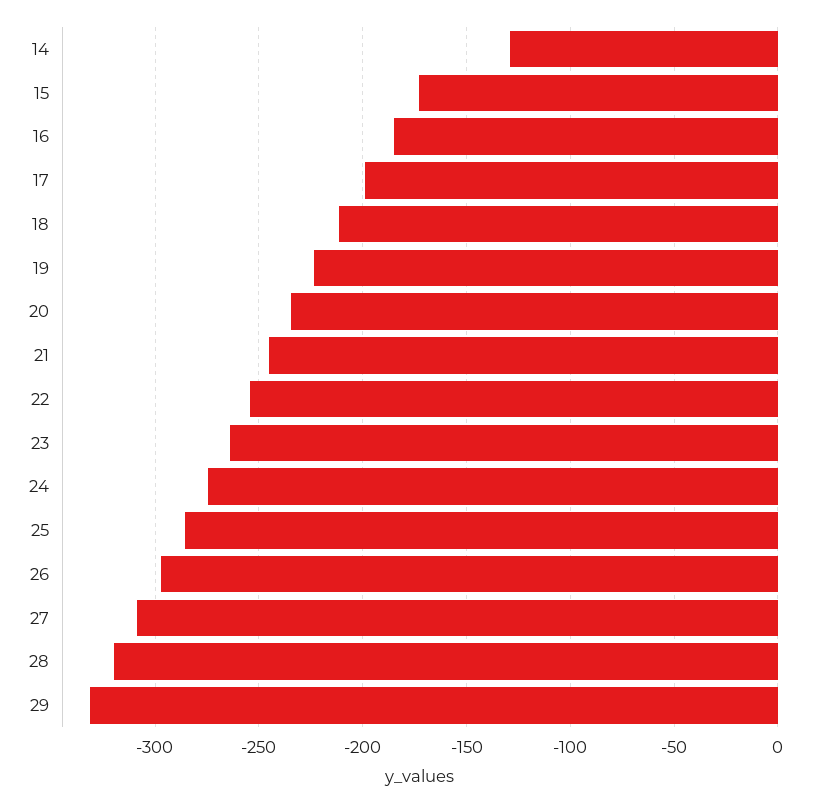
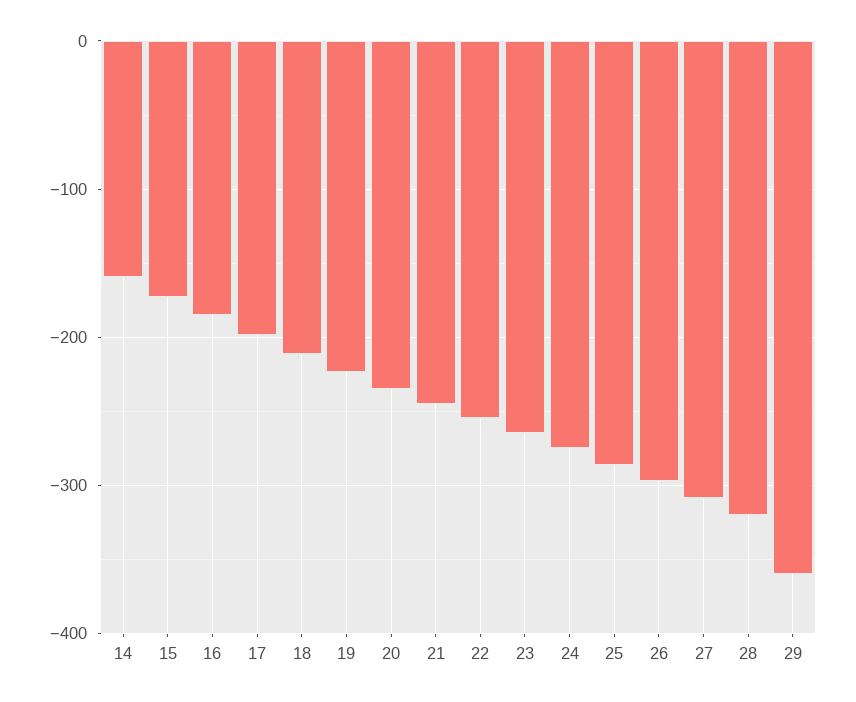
  {
-   "14": -130,
+   "14": -160,
    "15": -175,
    "16": -185,
    "17": -200,
    "18": -210,
    "19": -225,
    "20": -235,
    "21": -245,
    "22": -255,
    "23": -265,
    "24": -275,
    "25": -285,
    "26": -295,
    "27": -310,
    "28": -320,
-   "29": -330
+   "29": -360
  }

